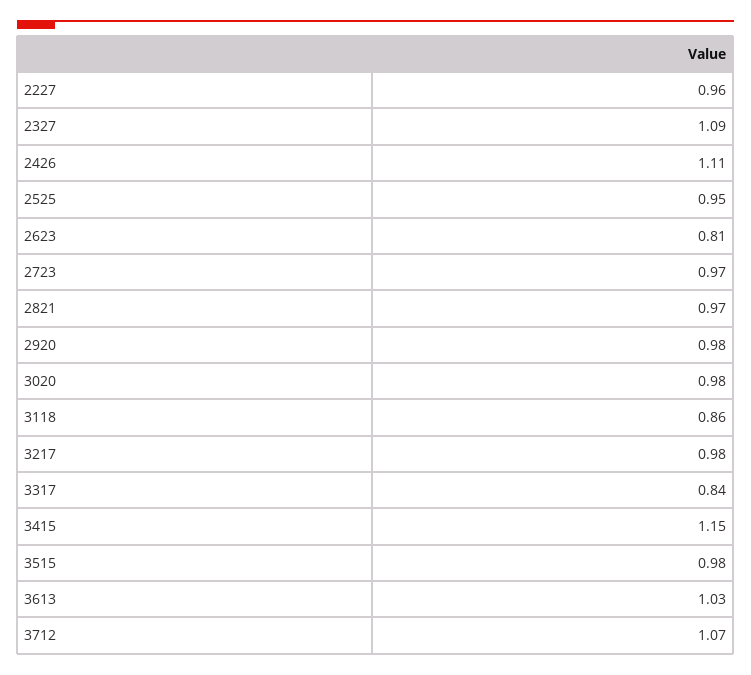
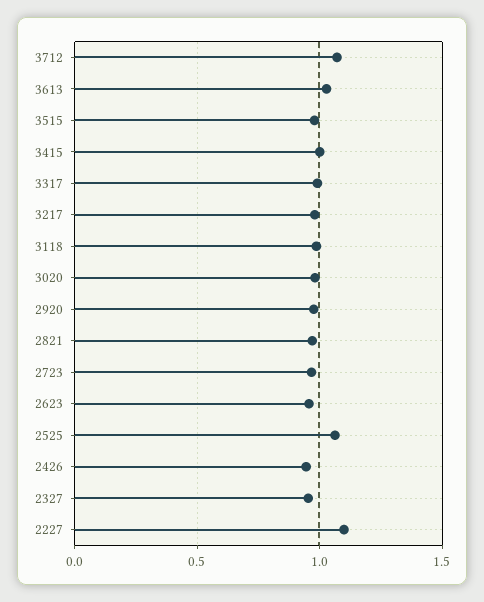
  {
-   "2227": 0.96,
+   "2227": 1.1,
-   "2327": 1.09,
+   "2327": 0.95,
-   "2426": 1.11,
+   "2426": 0.95,
-   "2525": 0.95,
+   "2525": 1.05,
-   "2623": 0.81,
+   "2623": 0.95,
    "2723": 0.97,
    "2821": 0.97,
    "2920": 0.98,
    "3020": 0.98,
-   "3118": 0.86,
+   "3118": 1,
    "3217": 0.98,
-   "3317": 0.84,
+   "3317": 1,
-   "3415": 1.15,
+   "3415": 1,
    "3515": 0.98,
    "3613": 1.03,
    "3712": 1.07
  }

